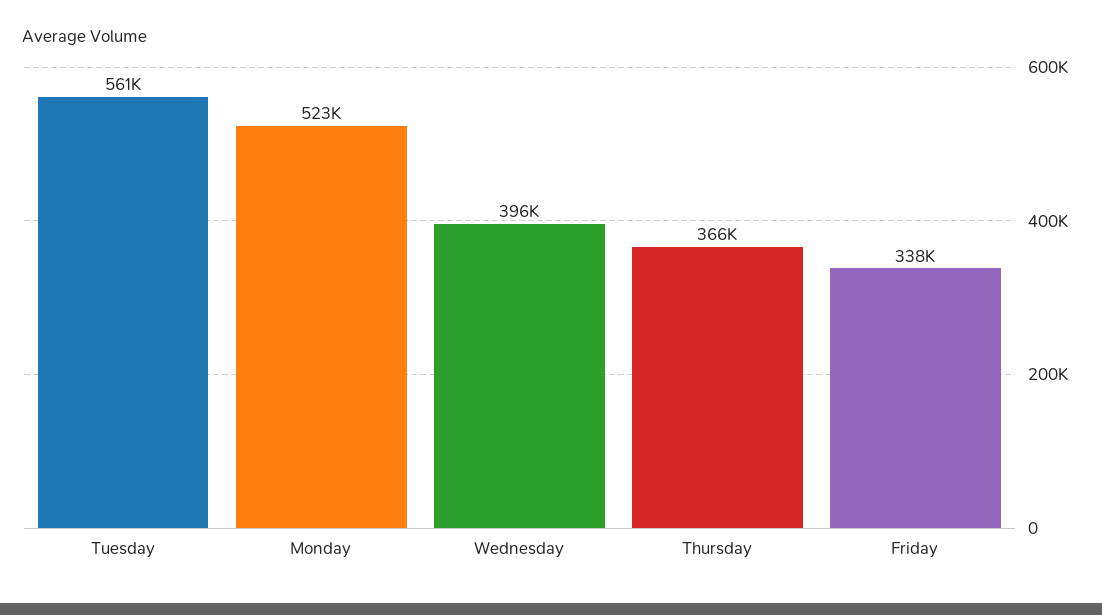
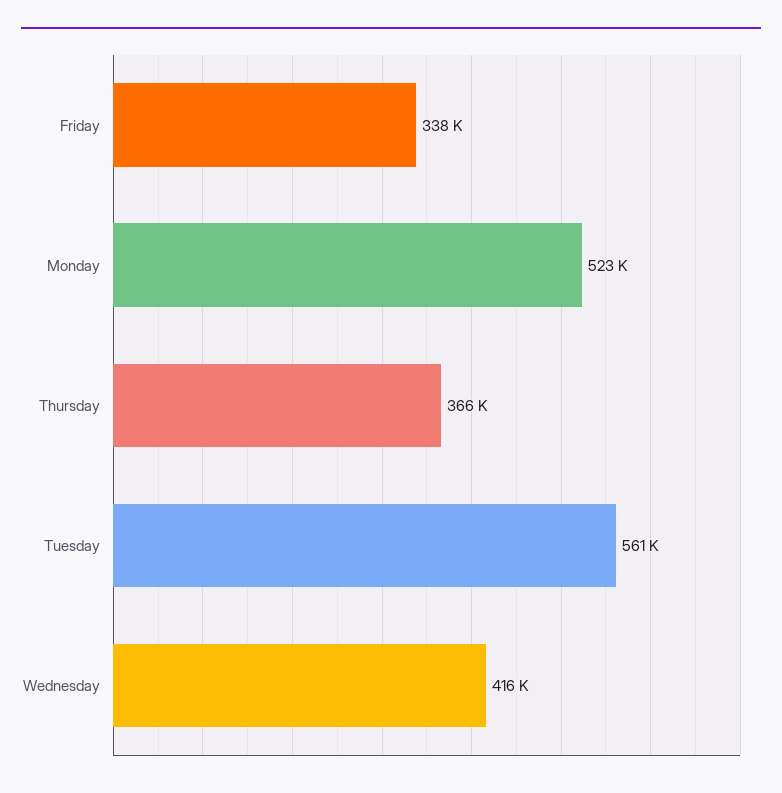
  {
    "Tuesday": 561000,
    "Monday": 523000,
-   "Wednesday": 396000,
+   "Wednesday": 416000,
    "Thursday": 366000,
    "Friday": 338000
  }

